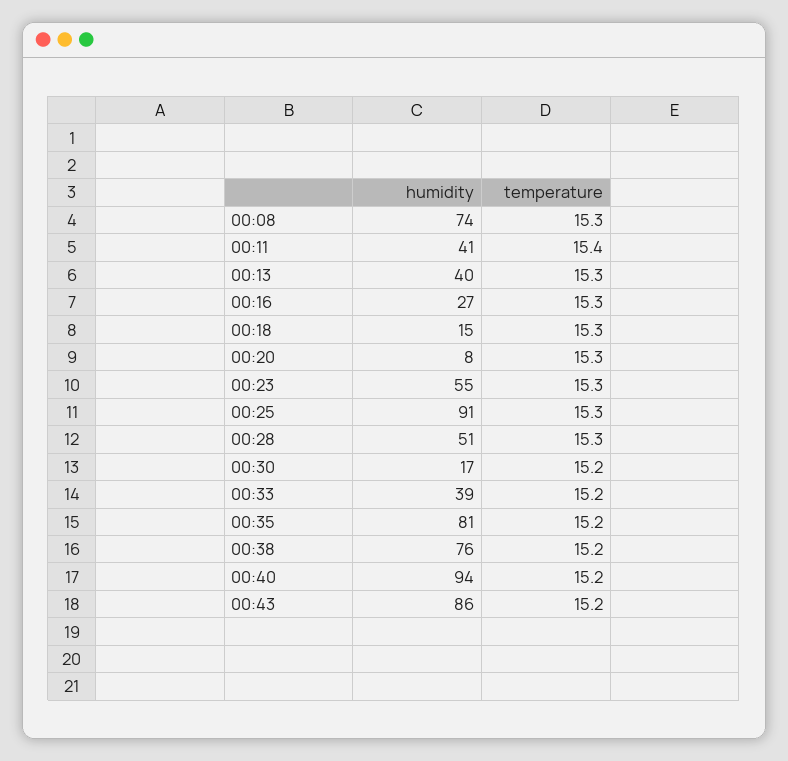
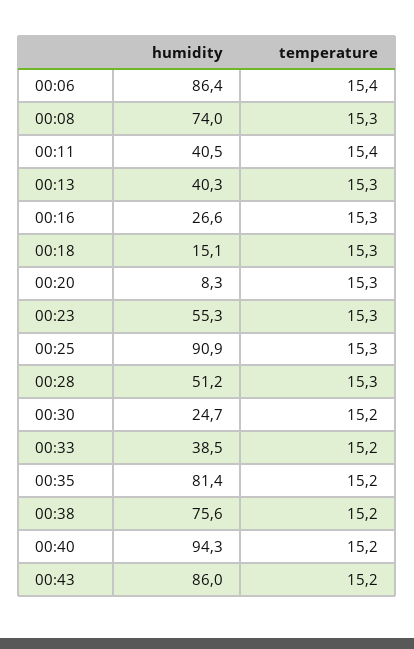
  {
    "humidity": {
      "00:08": 74,
      "00:11": 40.5,
      "00:13": 40.3,
      "00:16": 26.6,
      "00:18": 15.1,
      "00:20": 8.3,
      "00:23": 55.3,
      "00:25": 90.9,
      "00:28": 51.2,
-     "00:30": 17,
+     "00:30": 24.7,
      "00:33": 38.5,
      "00:35": 81.4,
      "00:38": 75.6,
      "00:40": 94.3,
-     "00:43": 86
+     "00:43": 86,
+     "00:06": 86.4
    },
    "temperature": {
      "00:08": 15.3,
      "00:11": 15.4,
      "00:13": 15.3,
      "00:16": 15.3,
      "00:18": 15.3,
      "00:20": 15.3,
      "00:23": 15.3,
      "00:25": 15.3,
      "00:28": 15.3,
      "00:30": 15.2,
      "00:33": 15.2,
      "00:35": 15.2,
      "00:38": 15.2,
      "00:40": 15.2,
-     "00:43": 15.2
+     "00:43": 15.2,
+     "00:06": 15.4
    }
  }

